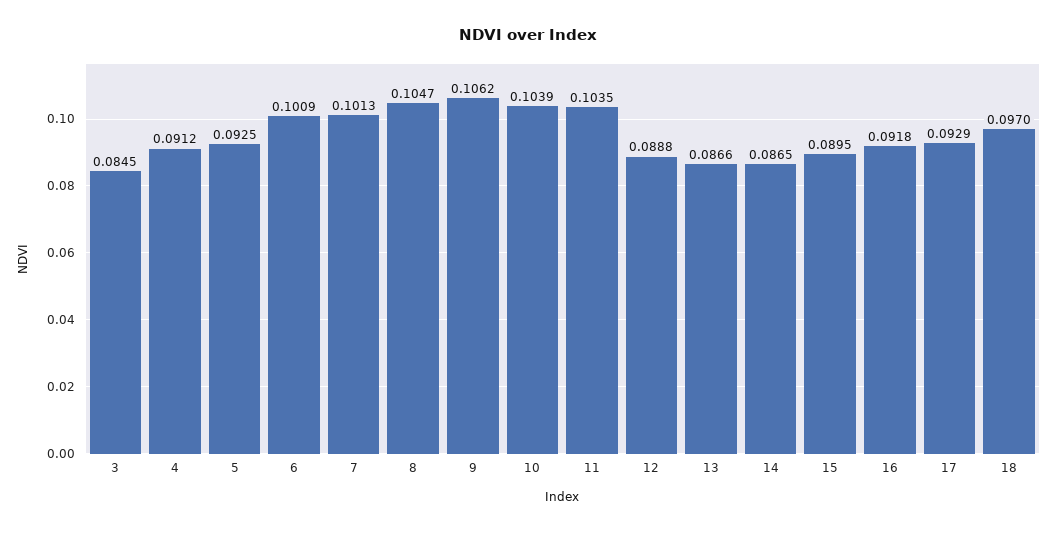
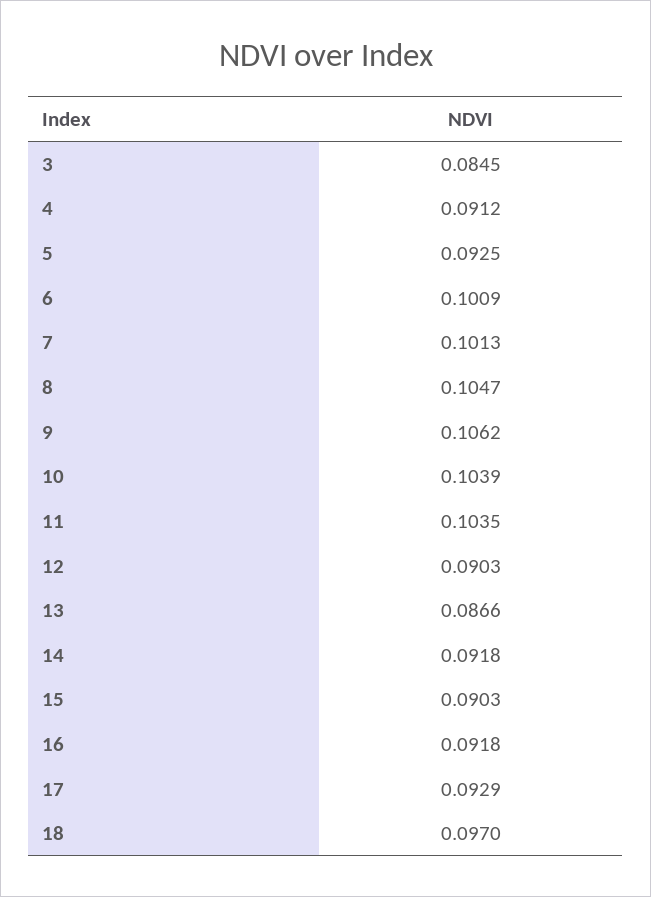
  {
    "3": 0.0845,
    "4": 0.0912,
    "5": 0.0925,
    "6": 0.1009,
    "7": 0.1013,
    "8": 0.1047,
    "9": 0.1062,
    "10": 0.1039,
    "11": 0.1035,
-   "12": 0.0888,
+   "12": 0.0903,
    "13": 0.0866,
-   "14": 0.0865,
+   "14": 0.0918,
-   "15": 0.0895,
+   "15": 0.0903,
    "16": 0.0918,
    "17": 0.0929,
    "18": 0.097
  }

